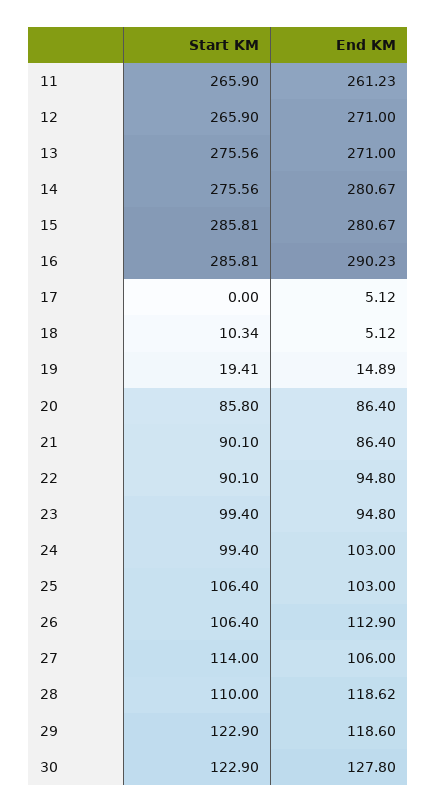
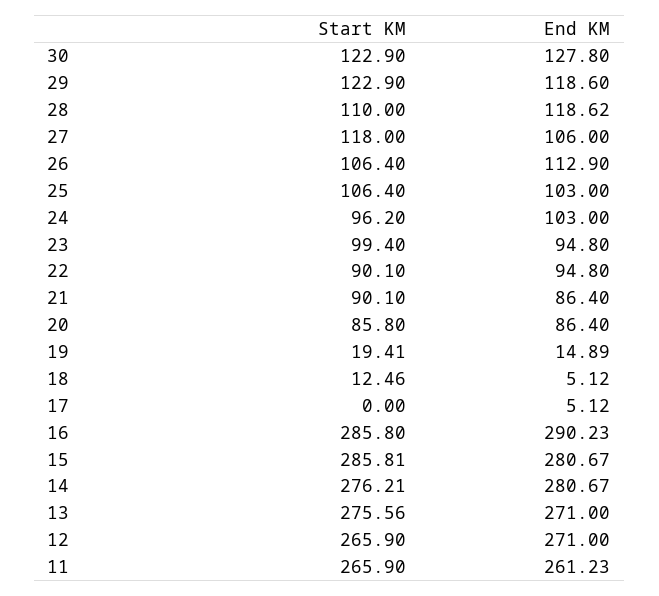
  {
    "Start KM": {
      "11": 265.9,
      "12": 265.9,
      "13": 275.56,
-     "14": 275.56,
+     "14": 276.21,
      "15": 285.81,
-     "16": 285.81,
+     "16": 285.8,
      "17": 0,
-     "18": 10.34,
+     "18": 12.46,
      "19": 19.41,
      "20": 85.8,
      "21": 90.1,
      "22": 90.1,
      "23": 99.4,
-     "24": 99.4,
+     "24": 96.2,
      "25": 106.4,
      "26": 106.4,
-     "27": 114,
+     "27": 118,
      "28": 110,
      "29": 122.9,
      "30": 122.9
    },
    "End KM": {
      "11": 261.23,
      "12": 271,
      "13": 271,
      "14": 280.67,
      "15": 280.67,
      "16": 290.23,
      "17": 5.12,
      "18": 5.12,
      "19": 14.89,
      "20": 86.4,
      "21": 86.4,
      "22": 94.8,
      "23": 94.8,
      "24": 103,
      "25": 103,
      "26": 112.9,
      "27": 106,
      "28": 118.62,
      "29": 118.6,
      "30": 127.8
    }
  }

